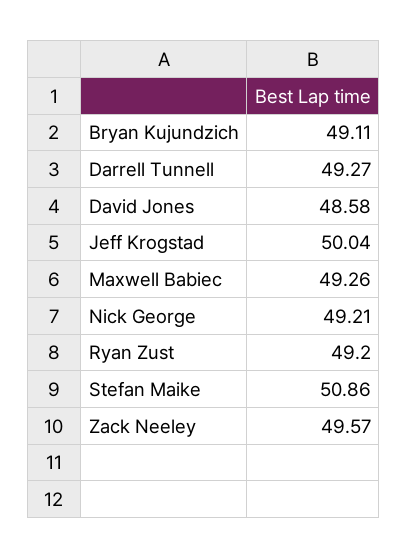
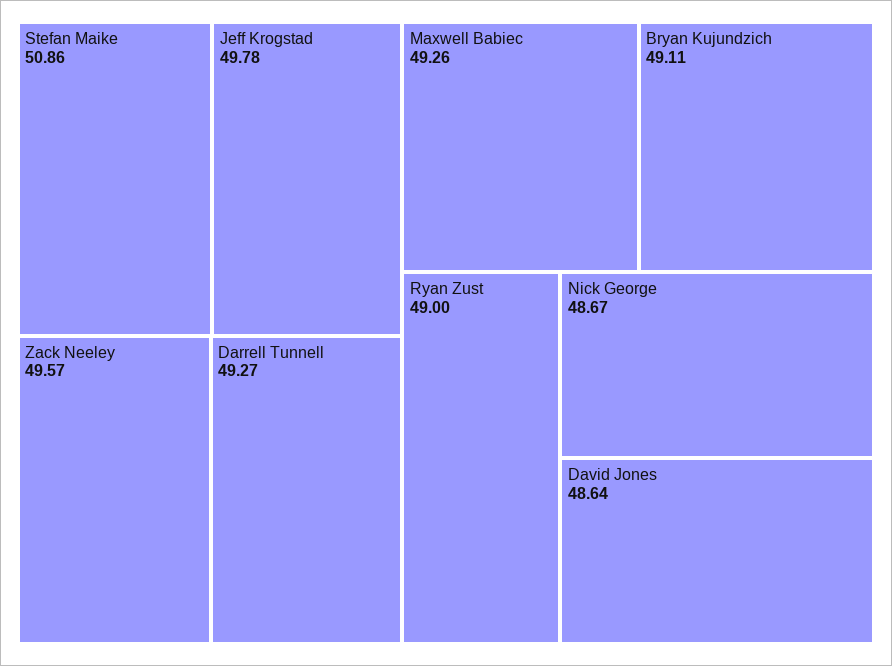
  {
    "Bryan Kujundzich": 49.11,
    "Darrell Tunnell": 49.27,
-   "David Jones": 48.58,
+   "David Jones": 48.64,
-   "Jeff Krogstad": 50.04,
+   "Jeff Krogstad": 49.78,
    "Maxwell Babiec": 49.26,
-   "Nick George": 49.21,
+   "Nick George": 48.67,
-   "Ryan Zust": 49.2,
+   "Ryan Zust": 49,
    "Stefan Maike": 50.86,
    "Zack Neeley": 49.57
  }

